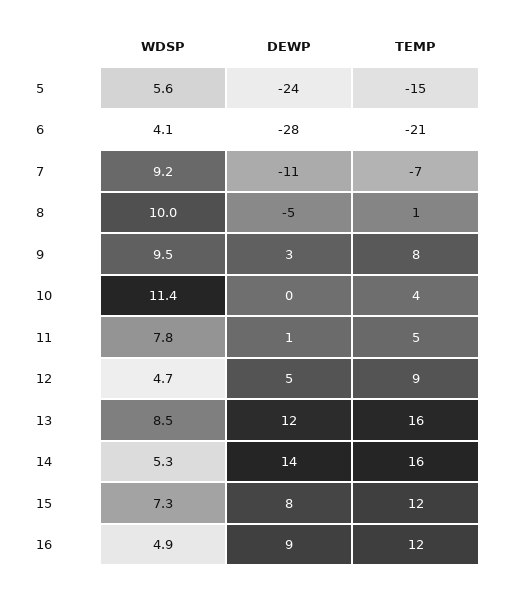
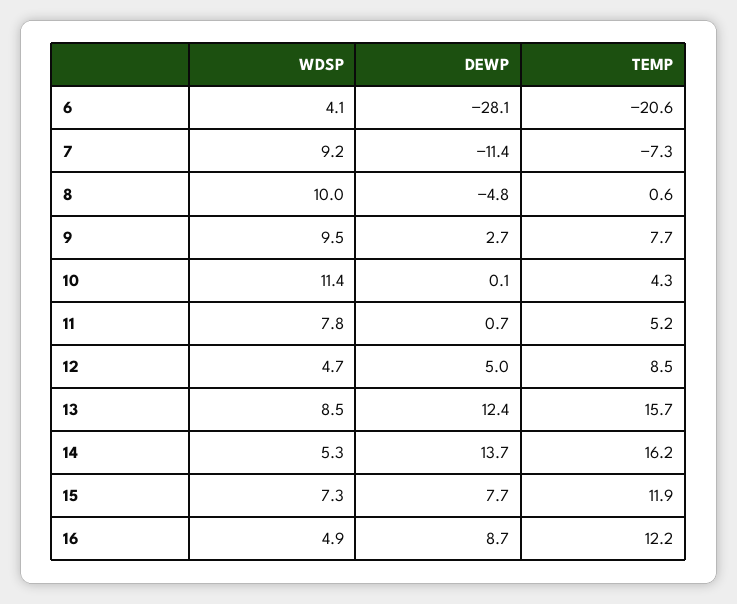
  {
    "WDSP": {
-     "5": 5.6,
      "6": 4.1,
      "7": 9.2,
      "8": 10,
      "9": 9.5,
      "10": 11.4,
      "11": 7.8,
      "12": 4.7,
      "13": 8.5,
      "14": 5.3,
      "15": 7.3,
      "16": 4.9
    },
    "DEWP": {
-     "5": -24,
      "6": -28.1,
      "7": -11.4,
      "8": -4.8,
      "9": 2.7,
      "10": 0.1,
      "11": 0.7,
      "12": 5,
      "13": 12.4,
      "14": 13.7,
      "15": 7.7,
      "16": 8.7
    },
    "TEMP": {
-     "5": -15,
      "6": -20.6,
      "7": -7.3,
      "8": 0.6,
      "9": 7.7,
      "10": 4.3,
      "11": 5.2,
      "12": 8.5,
      "13": 15.7,
      "14": 16.2,
      "15": 11.9,
      "16": 12.2
    }
  }

